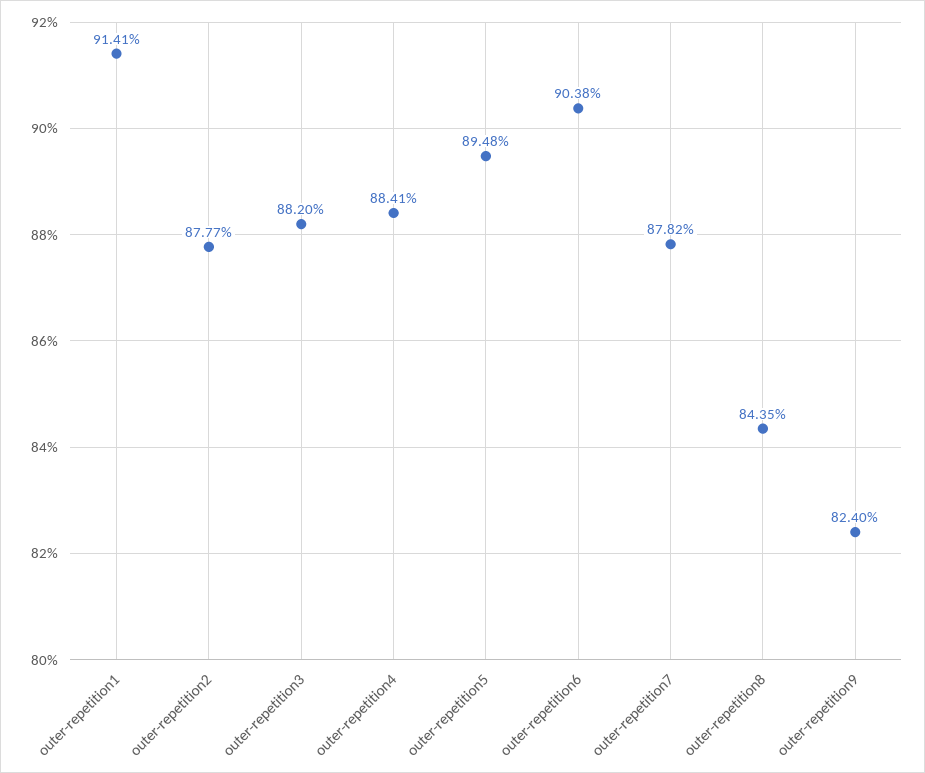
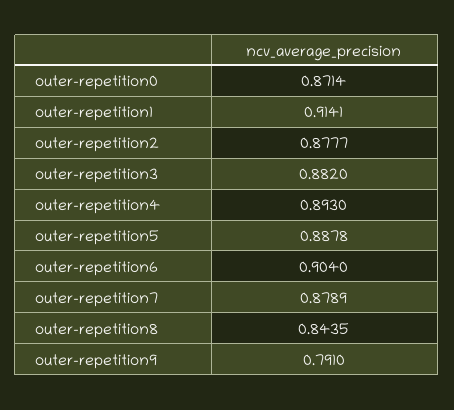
  {
    "outer-repetition1": 0.9141,
    "outer-repetition2": 0.8777,
    "outer-repetition3": 0.882,
-   "outer-repetition4": 0.8841,
+   "outer-repetition4": 0.893,
-   "outer-repetition5": 0.8948,
+   "outer-repetition5": 0.8878,
-   "outer-repetition6": 0.9038,
+   "outer-repetition6": 0.904,
-   "outer-repetition7": 0.8782,
+   "outer-repetition7": 0.8789,
    "outer-repetition8": 0.8435,
-   "outer-repetition9": 0.824
+   "outer-repetition9": 0.791,
+   "outer-repetition0": 0.8714
  }

